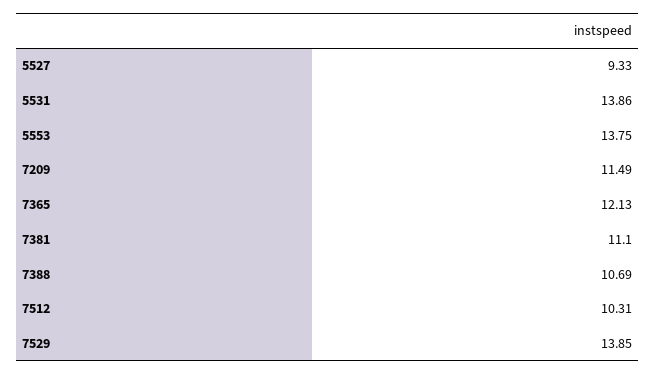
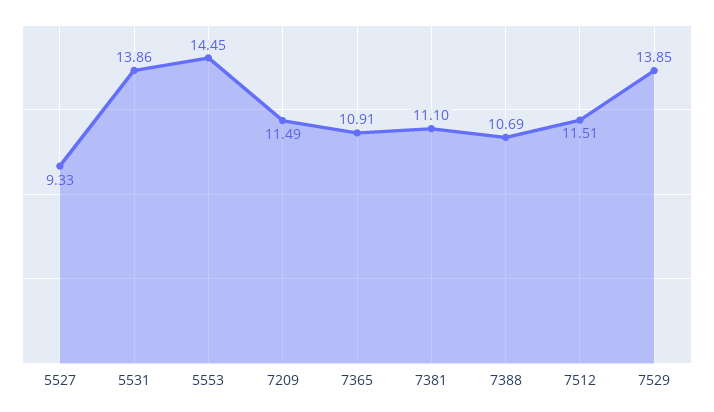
  {
    "5527": 9.33,
    "5531": 13.86,
-   "5553": 13.75,
+   "5553": 14.45,
    "7209": 11.49,
-   "7365": 12.13,
+   "7365": 10.91,
    "7381": 11.1,
    "7388": 10.69,
-   "7512": 10.31,
+   "7512": 11.51,
    "7529": 13.85
  }

